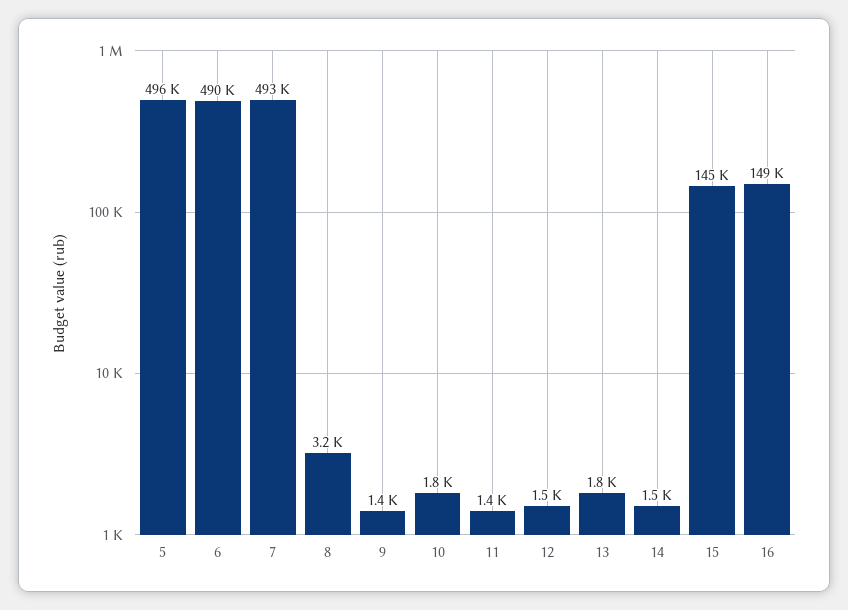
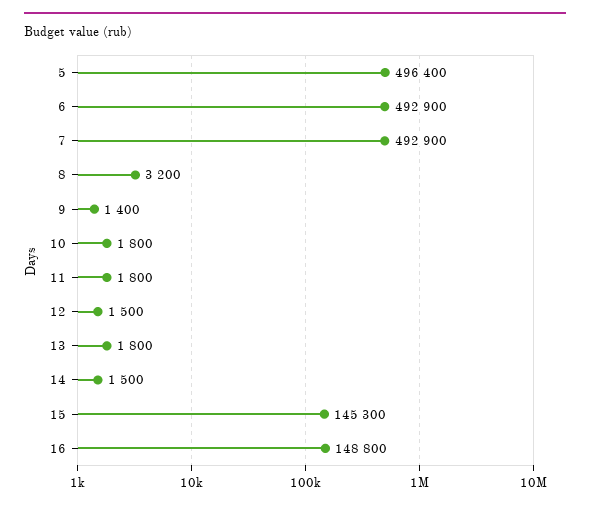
  {
    "5": 496400,
-   "6": 490000,
+   "6": 492900,
    "7": 492900,
    "8": 3200,
    "9": 1400,
    "10": 1800,
-   "11": 1400,
+   "11": 1800,
    "12": 1500,
    "13": 1800,
    "14": 1500,
    "15": 145300,
    "16": 148800
  }

